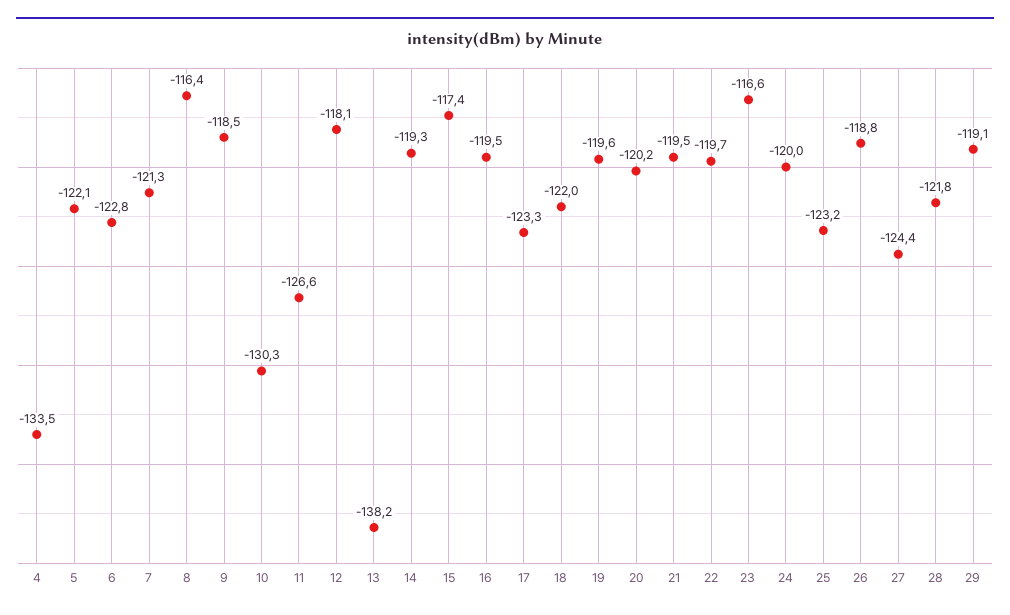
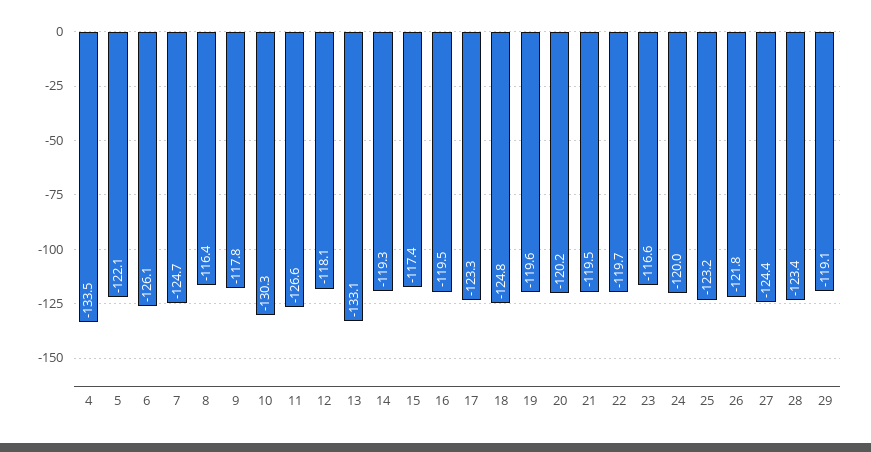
  {
    "4": -133.5,
    "5": -122.1,
-   "6": -122.8,
+   "6": -126.1,
-   "7": -121.3,
+   "7": -124.7,
    "8": -116.4,
-   "9": -118.5,
+   "9": -117.8,
    "10": -130.3,
    "11": -126.6,
    "12": -118.1,
-   "13": -138.2,
+   "13": -133.1,
    "14": -119.3,
    "15": -117.4,
    "16": -119.5,
    "17": -123.3,
-   "18": -122,
+   "18": -124.8,
    "19": -119.6,
    "20": -120.2,
    "21": -119.5,
    "22": -119.7,
    "23": -116.6,
    "24": -120,
    "25": -123.2,
-   "26": -118.8,
+   "26": -121.8,
    "27": -124.4,
-   "28": -121.8,
+   "28": -123.4,
    "29": -119.1
  }

